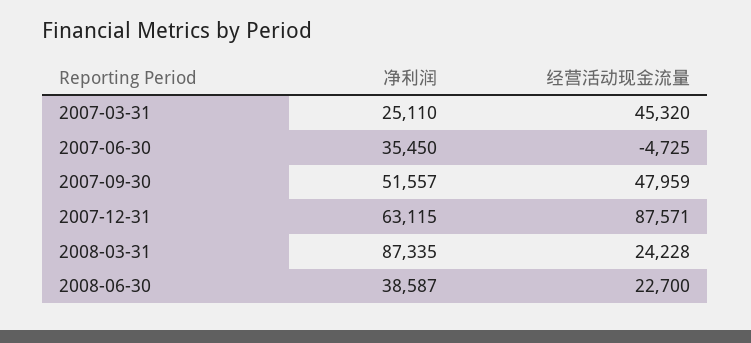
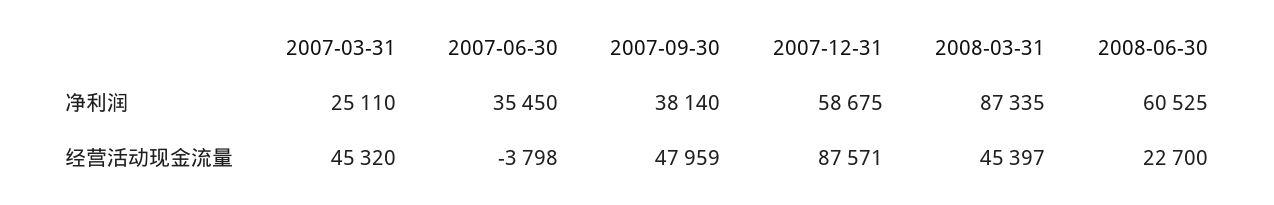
  {
    "净利润": {
      "2007-03-31": 25110,
      "2007-06-30": 35450,
-     "2007-09-30": 51557,
+     "2007-09-30": 38140,
-     "2007-12-31": 63115,
+     "2007-12-31": 58675,
      "2008-03-31": 87335,
-     "2008-06-30": 38587
+     "2008-06-30": 60525
    },
    "经营活动现金流量": {
      "2007-03-31": 45320,
-     "2007-06-30": -4725,
+     "2007-06-30": -3798,
      "2007-09-30": 47959,
      "2007-12-31": 87571,
-     "2008-03-31": 24228,
+     "2008-03-31": 45397,
      "2008-06-30": 22700
    }
  }

